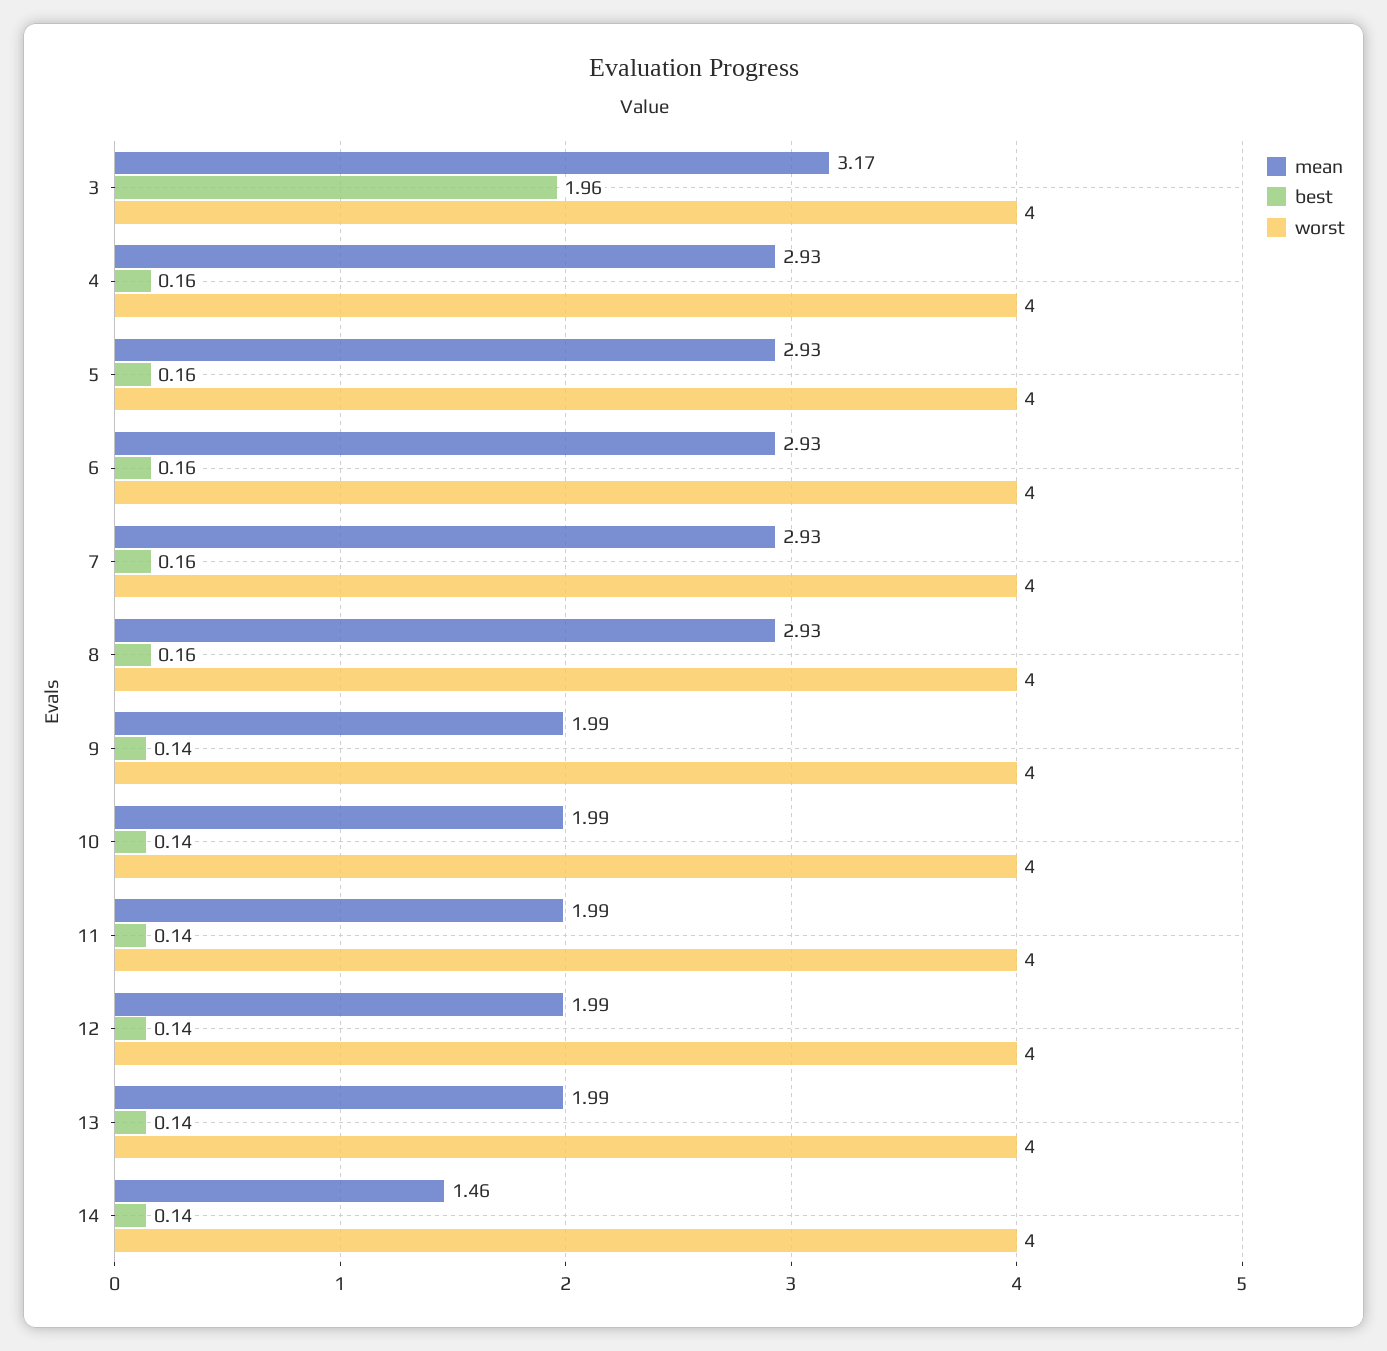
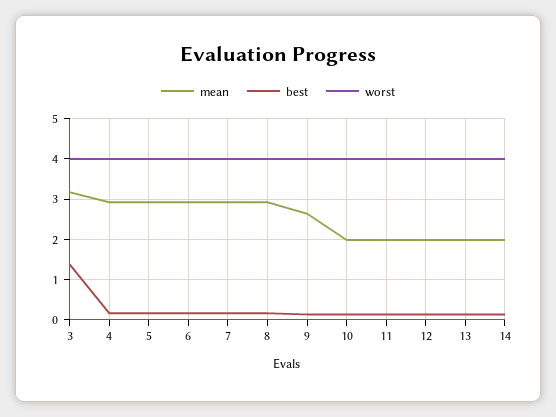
  {
    "mean": {
      "3": 3.17,
      "4": 2.93,
      "5": 2.93,
      "6": 2.93,
      "7": 2.93,
      "8": 2.93,
-     "9": 1.99,
+     "9": 2.6,
      "10": 1.99,
      "11": 1.99,
      "12": 1.99,
      "13": 1.99,
-     "14": 1.46
+     "14": 2
    },
    "best": {
-     "3": 1.96,
+     "3": 1.4,
      "4": 0.16,
      "5": 0.16,
      "6": 0.16,
      "7": 0.16,
      "8": 0.16,
      "9": 0.14,
      "10": 0.14,
      "11": 0.14,
      "12": 0.14,
      "13": 0.14,
      "14": 0.14
    },
    "worst": {
      "3": 4,
      "4": 4,
      "5": 4,
      "6": 4,
      "7": 4,
      "8": 4,
      "9": 4,
      "10": 4,
      "11": 4,
      "12": 4,
      "13": 4,
      "14": 4
    }
  }

